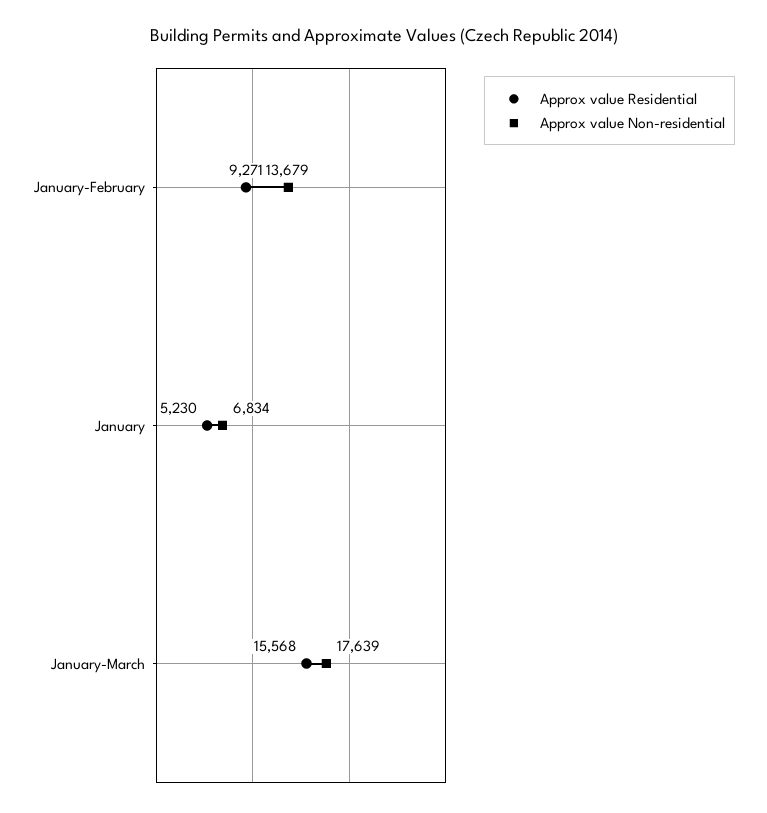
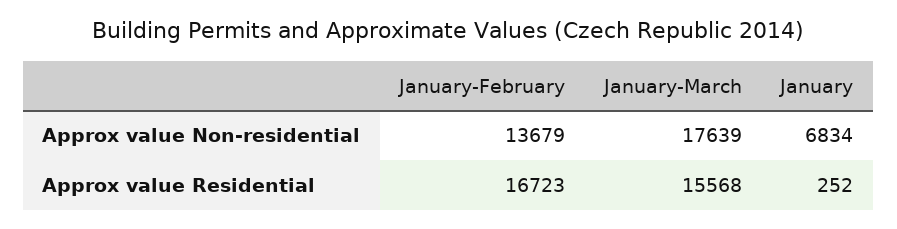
  {
    "Approx value Residential": {
-     "January-February": 9271,
+     "January-February": 16723,
-     "January": 5230,
+     "January": 252,
      "January-March": 15568
    },
    "Approx value Non-residential": {
      "January-February": 13679,
      "January": 6834,
      "January-March": 17639
    }
  }

